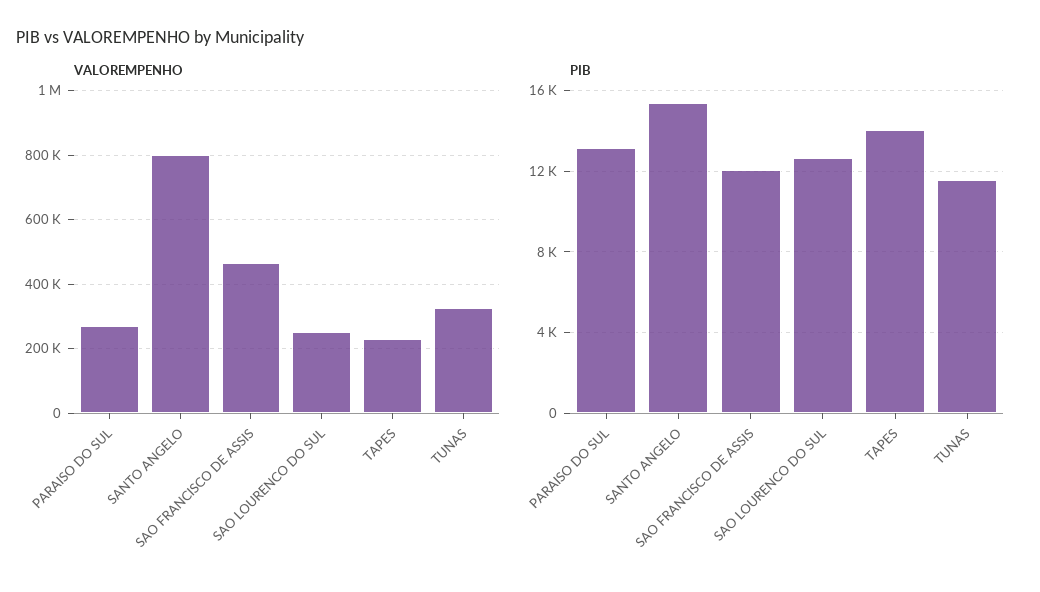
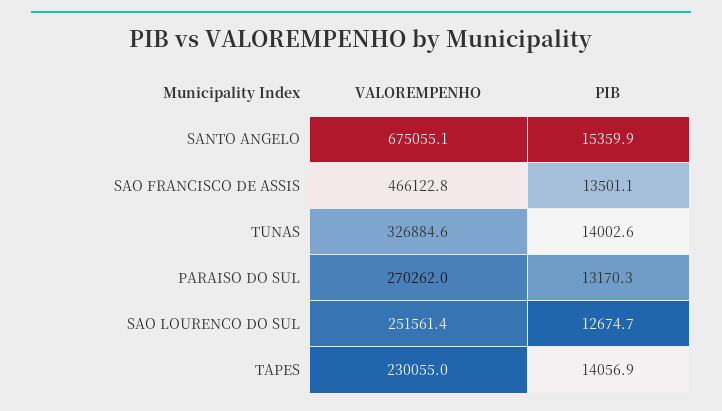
  {
    "VALOREMPENHO": {
      "PARAISO DO SUL": 270262,
-     "SANTO ANGELO": 800000,
+     "SANTO ANGELO": 675055.1,
      "SAO FRANCISCO DE ASSIS": 466122.8,
      "SAO LOURENCO DO SUL": 251561.4,
      "TAPES": 230055,
      "TUNAS": 326884.6
    },
    "PIB": {
      "PARAISO DO SUL": 13170.3,
      "SANTO ANGELO": 15359.9,
-     "SAO FRANCISCO DE ASSIS": 12000,
+     "SAO FRANCISCO DE ASSIS": 13501.1,
      "SAO LOURENCO DO SUL": 12674.7,
      "TAPES": 14056.9,
-     "TUNAS": 11500
+     "TUNAS": 14002.6
    }
  }

